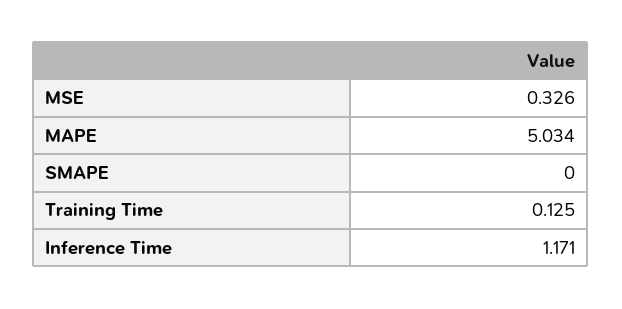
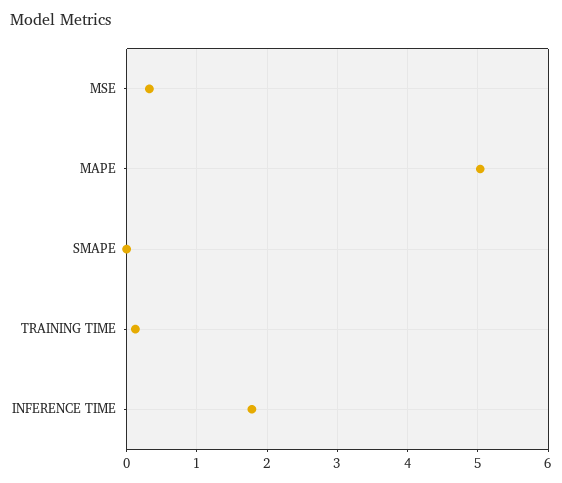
  {
    "MSE": 0.326,
    "MAPE": 5.034,
    "SMAPE": 0,
    "Training Time": 0.125,
-   "Inference Time": 1.171
+   "Inference Time": 1.8
  }

